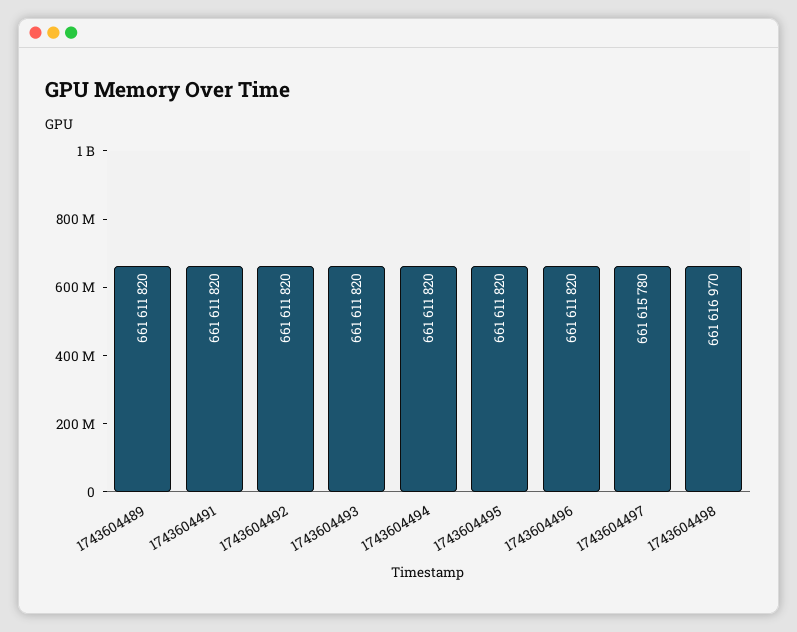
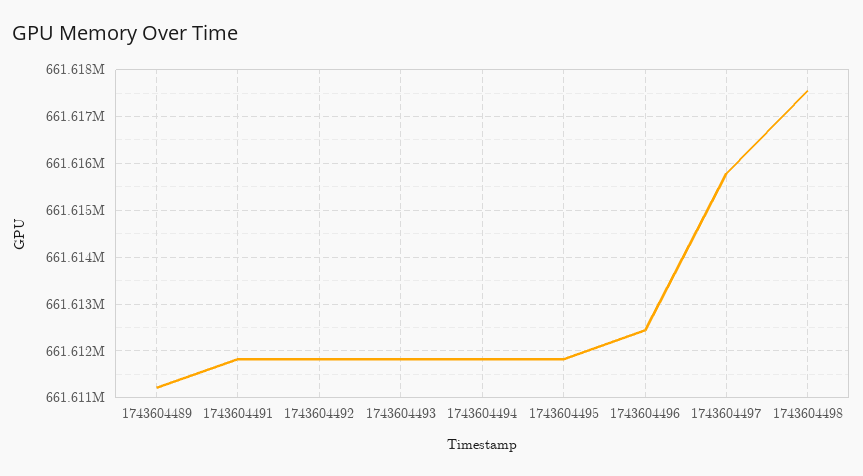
  {
-   "1743604489": 661611820,
+   "1743604489": 661611200,
    "1743604491": 661611820,
    "1743604492": 661611820,
    "1743604493": 661611820,
    "1743604494": 661611820,
    "1743604495": 661611820,
-   "1743604496": 661611820,
+   "1743604496": 661612400,
    "1743604497": 661615780,
-   "1743604498": 661616970
+   "1743604498": 661617600
  }

